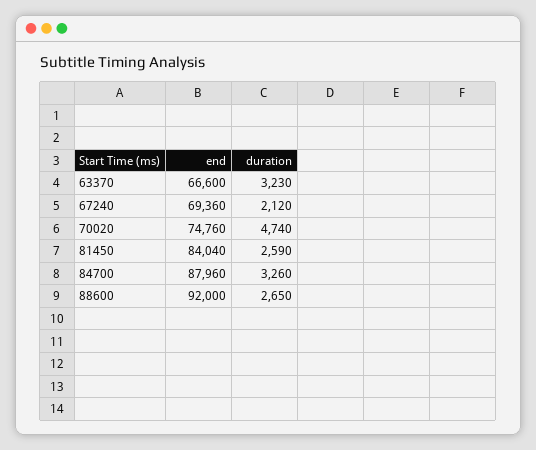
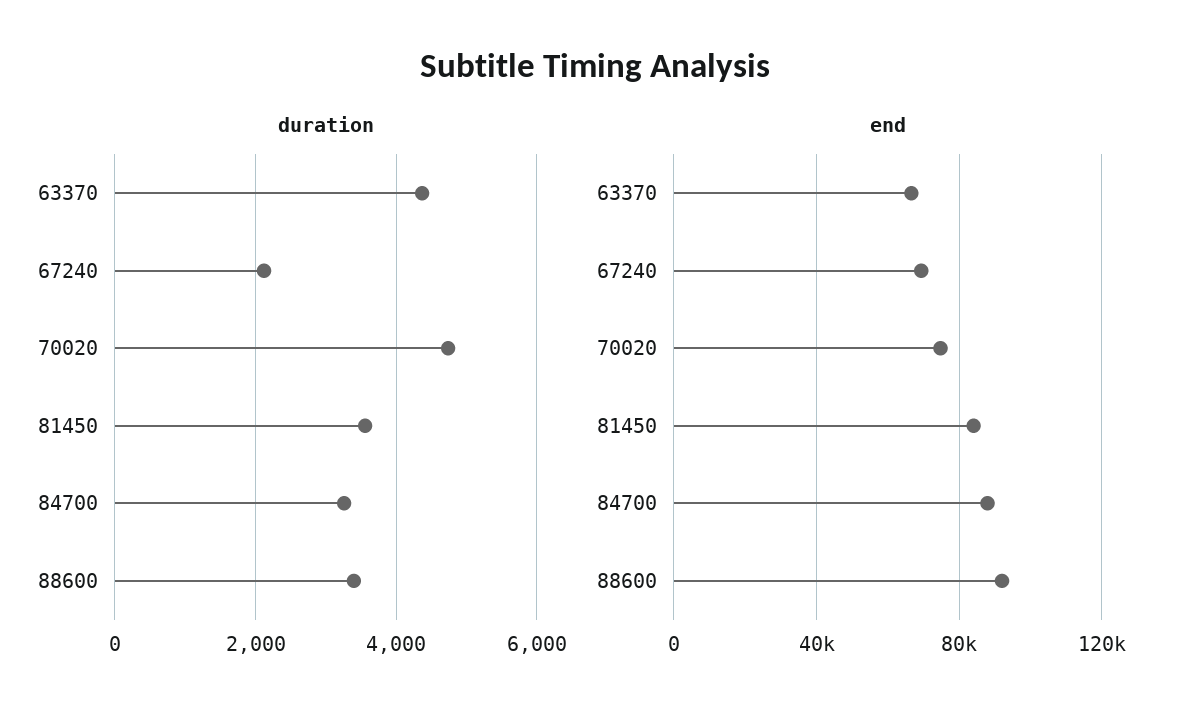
  {
    "end": {
      "63370": 66600,
      "67240": 69360,
      "70020": 74760,
      "81450": 84040,
      "84700": 87960,
      "88600": 92000
    },
    "duration": {
-     "63370": 3230,
+     "63370": 4400,
      "67240": 2120,
      "70020": 4740,
-     "81450": 2590,
+     "81450": 3600,
      "84700": 3260,
-     "88600": 2650
+     "88600": 3400
    }
  }

